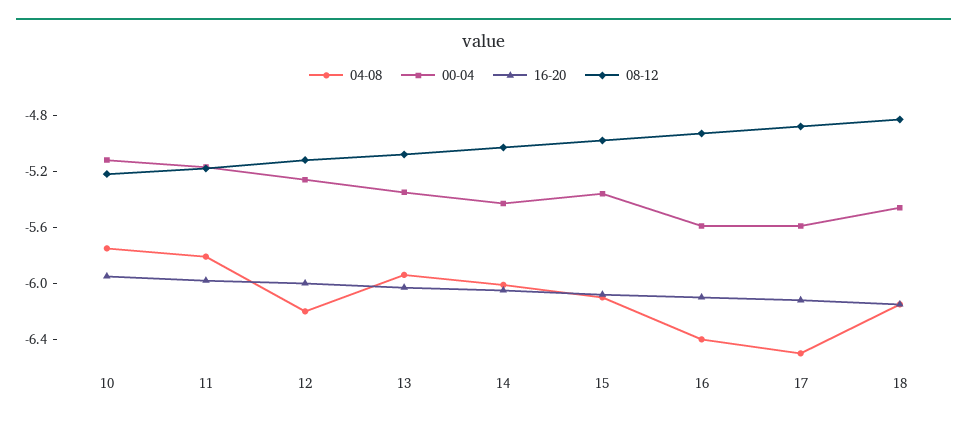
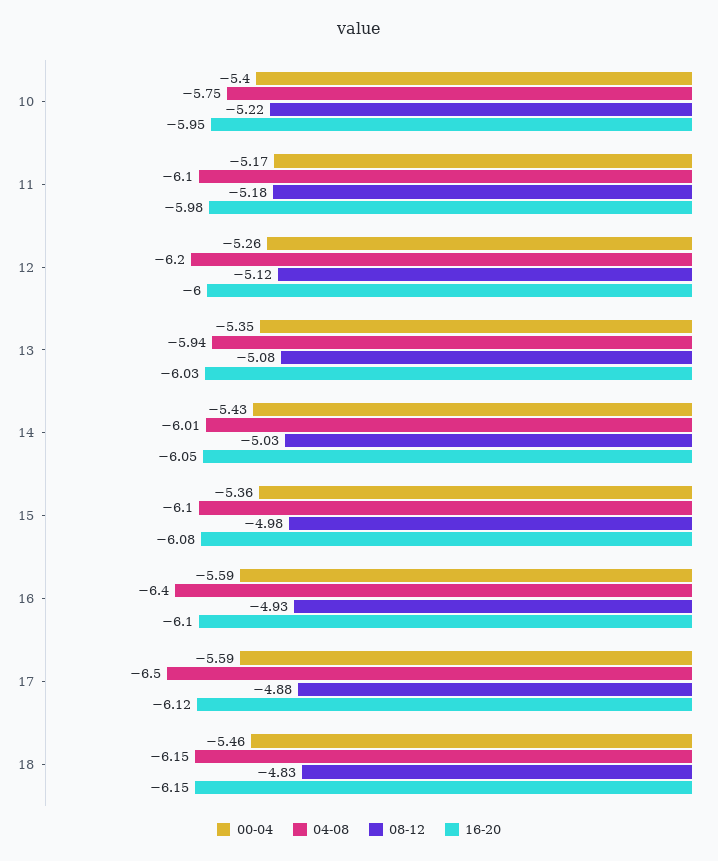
  {
    "04-08": {
      "10": -5.75,
-     "11": -5.8,
+     "11": -6.1,
      "12": -6.2,
      "13": -5.94,
      "14": -6.01,
      "15": -6.1,
      "16": -6.4,
      "17": -6.5,
      "18": -6.15
    },
    "00-04": {
-     "10": -5.1,
+     "10": -5.4,
      "11": -5.17,
      "12": -5.26,
      "13": -5.35,
      "14": -5.43,
      "15": -5.36,
      "16": -5.59,
      "17": -5.59,
      "18": -5.46
    },
    "16-20": {
      "10": -5.95,
      "11": -5.98,
      "12": -6,
      "13": -6.03,
      "14": -6.05,
      "15": -6.08,
      "16": -6.1,
      "17": -6.12,
      "18": -6.15
    },
    "08-12": {
      "10": -5.22,
      "11": -5.18,
      "12": -5.12,
      "13": -5.08,
      "14": -5.03,
      "15": -4.98,
      "16": -4.93,
      "17": -4.88,
      "18": -4.83
    }
  }

